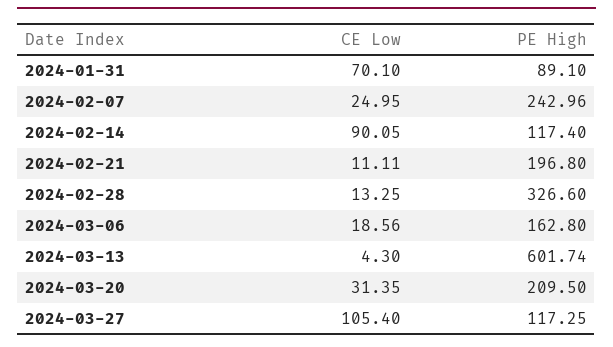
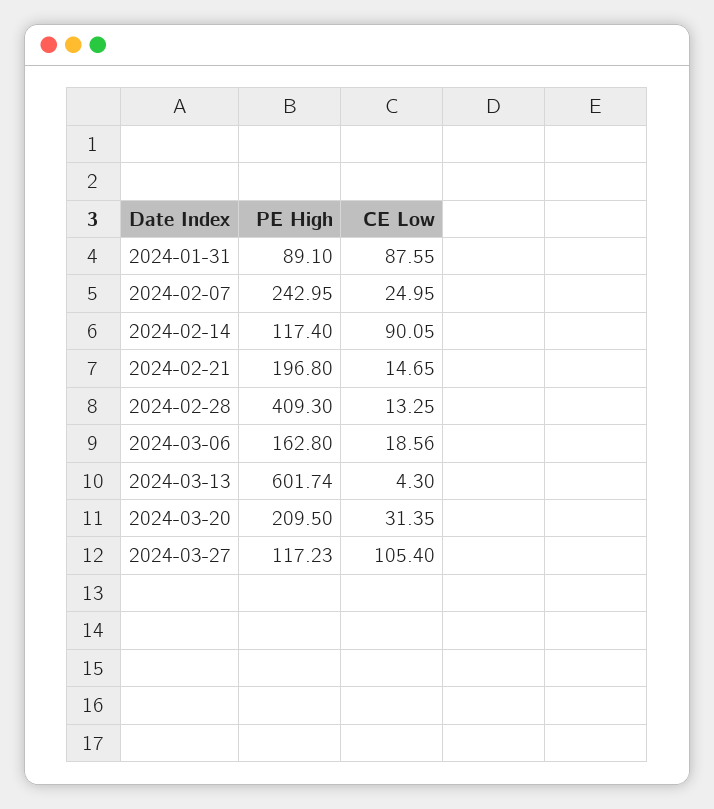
  {
    "CE Low": {
-     "2024-01-31": 70.1,
+     "2024-01-31": 87.55,
      "2024-02-07": 24.95,
      "2024-02-14": 90.05,
-     "2024-02-21": 11.11,
+     "2024-02-21": 14.65,
      "2024-02-28": 13.25,
      "2024-03-06": 18.56,
      "2024-03-13": 4.3,
      "2024-03-20": 31.35,
      "2024-03-27": 105.4
    },
    "PE High": {
      "2024-01-31": 89.1,
-     "2024-02-07": 242.96,
+     "2024-02-07": 242.95,
      "2024-02-14": 117.4,
      "2024-02-21": 196.8,
-     "2024-02-28": 326.6,
+     "2024-02-28": 409.3,
      "2024-03-06": 162.8,
      "2024-03-13": 601.74,
      "2024-03-20": 209.5,
-     "2024-03-27": 117.25
+     "2024-03-27": 117.23
    }
  }

